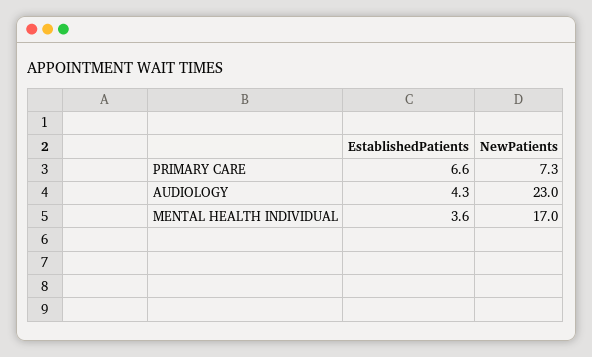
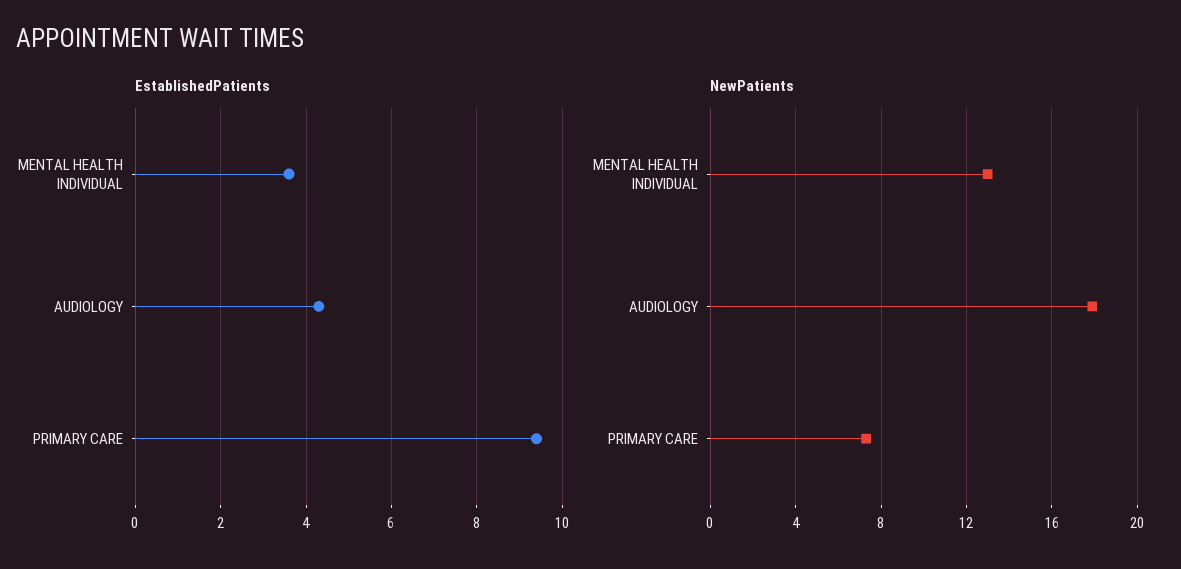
  {
    "EstablishedPatients": {
-     "PRIMARY CARE": 6.6,
+     "PRIMARY CARE": 9.5,
      "AUDIOLOGY": 4.3,
      "MENTAL HEALTH INDIVIDUAL": 3.6
    },
    "NewPatients": {
      "PRIMARY CARE": 7.3,
-     "AUDIOLOGY": 23,
+     "AUDIOLOGY": 18,
-     "MENTAL HEALTH INDIVIDUAL": 17
+     "MENTAL HEALTH INDIVIDUAL": 13
    }
  }

